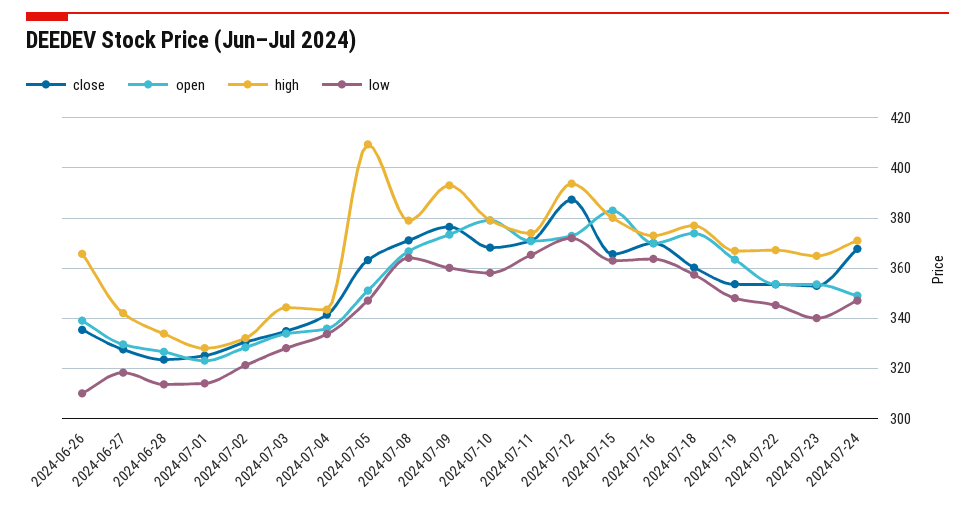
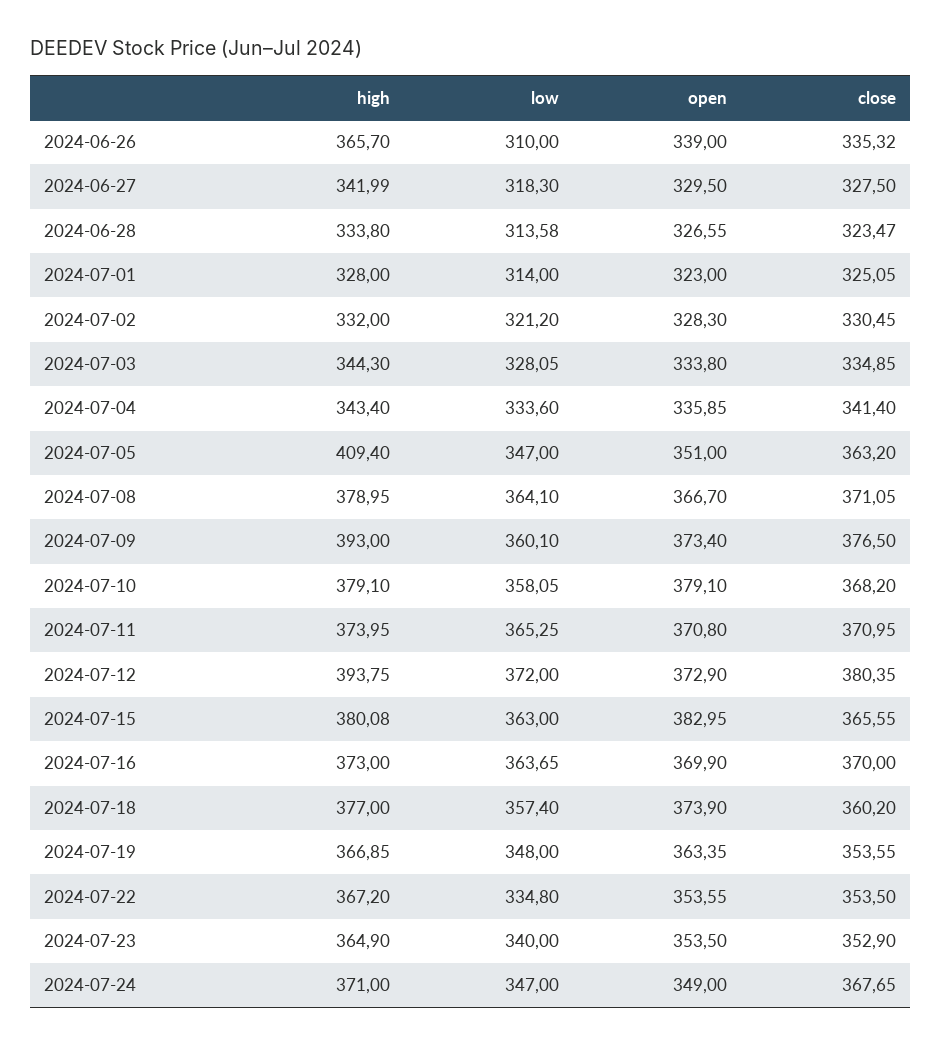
  {
    "close": {
      "2024-06-26": 335.32,
      "2024-06-27": 327.5,
      "2024-06-28": 323.47,
      "2024-07-01": 325.05,
      "2024-07-02": 330.45,
      "2024-07-03": 334.85,
      "2024-07-04": 341.4,
      "2024-07-05": 363.2,
      "2024-07-08": 371.05,
      "2024-07-09": 376.5,
      "2024-07-10": 368.2,
      "2024-07-11": 370.95,
-     "2024-07-12": 387.5,
+     "2024-07-12": 380.35,
      "2024-07-15": 365.55,
      "2024-07-16": 370,
      "2024-07-18": 360.2,
      "2024-07-19": 353.55,
      "2024-07-22": 353.5,
      "2024-07-23": 352.9,
      "2024-07-24": 367.65
    },
    "open": {
      "2024-06-26": 339,
      "2024-06-27": 329.5,
      "2024-06-28": 326.55,
      "2024-07-01": 323,
      "2024-07-02": 328.3,
      "2024-07-03": 333.8,
      "2024-07-04": 335.85,
      "2024-07-05": 351,
      "2024-07-08": 366.7,
      "2024-07-09": 373.4,
      "2024-07-10": 379.1,
      "2024-07-11": 370.8,
      "2024-07-12": 372.9,
      "2024-07-15": 382.95,
      "2024-07-16": 369.9,
      "2024-07-18": 373.9,
      "2024-07-19": 363.35,
      "2024-07-22": 353.55,
      "2024-07-23": 353.5,
      "2024-07-24": 349
    },
    "high": {
      "2024-06-26": 365.7,
      "2024-06-27": 341.99,
      "2024-06-28": 333.8,
      "2024-07-01": 328,
      "2024-07-02": 332,
      "2024-07-03": 344.3,
      "2024-07-04": 343.4,
      "2024-07-05": 409.4,
      "2024-07-08": 378.95,
      "2024-07-09": 393,
      "2024-07-10": 379.1,
      "2024-07-11": 373.95,
      "2024-07-12": 393.75,
      "2024-07-15": 380.08,
      "2024-07-16": 373,
      "2024-07-18": 377,
      "2024-07-19": 366.85,
      "2024-07-22": 367.2,
      "2024-07-23": 364.9,
      "2024-07-24": 371
    },
    "low": {
      "2024-06-26": 310,
      "2024-06-27": 318.3,
      "2024-06-28": 313.58,
      "2024-07-01": 314,
      "2024-07-02": 321.2,
      "2024-07-03": 328.05,
      "2024-07-04": 333.6,
      "2024-07-05": 347,
      "2024-07-08": 364.1,
      "2024-07-09": 360.1,
      "2024-07-10": 358.05,
      "2024-07-11": 365.25,
      "2024-07-12": 372,
      "2024-07-15": 363,
      "2024-07-16": 363.65,
      "2024-07-18": 357.4,
      "2024-07-19": 348,
-     "2024-07-22": 345,
+     "2024-07-22": 334.8,
      "2024-07-23": 340,
      "2024-07-24": 347
    }
  }

